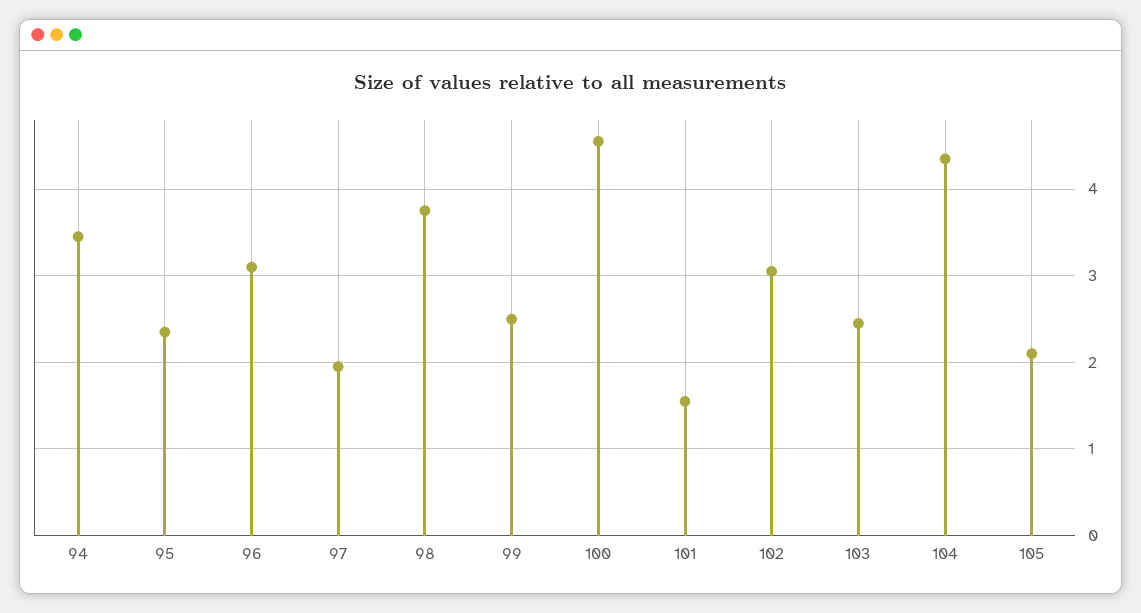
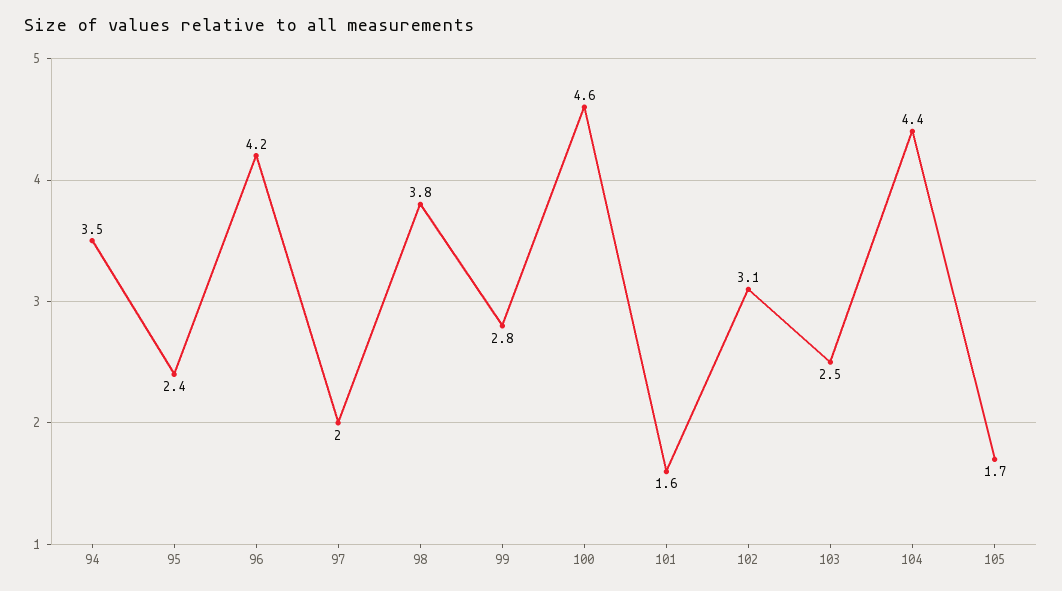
  {
    "94": 3.5,
    "95": 2.4,
-   "96": 3.1,
+   "96": 4.2,
    "97": 2,
    "98": 3.8,
-   "99": 2.5,
+   "99": 2.8,
    "100": 4.6,
    "101": 1.6,
    "102": 3.1,
    "103": 2.5,
    "104": 4.4,
-   "105": 2.1
+   "105": 1.7
  }

